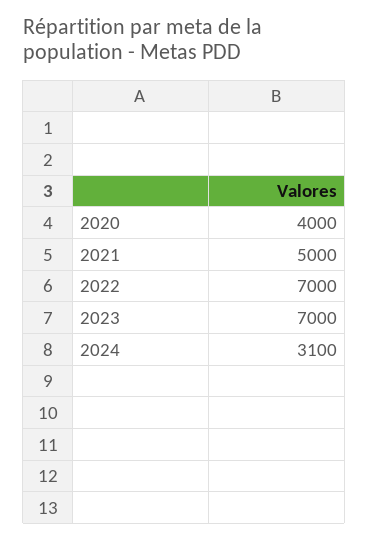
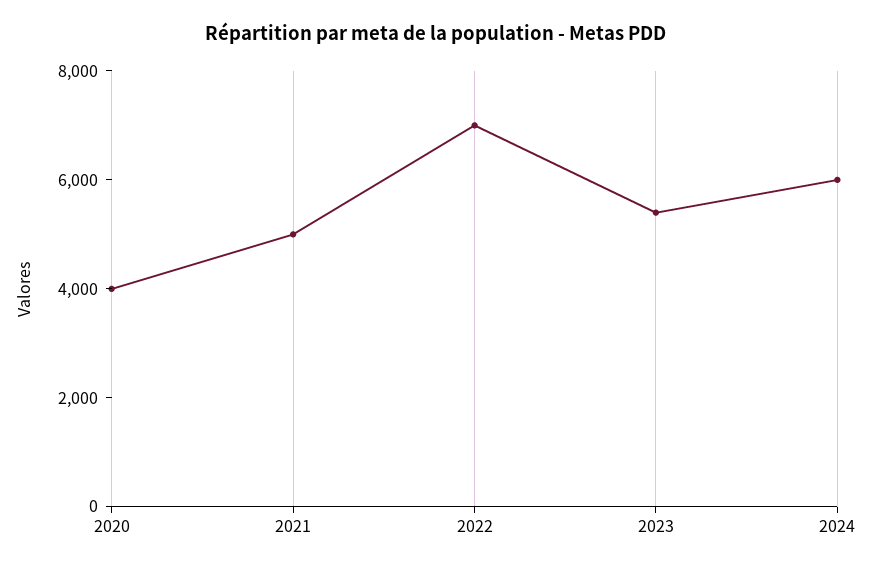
  {
    "2020": 4000,
    "2021": 5000,
    "2022": 7000,
-   "2023": 7000,
+   "2023": 5500,
-   "2024": 3100
+   "2024": 6000
  }

